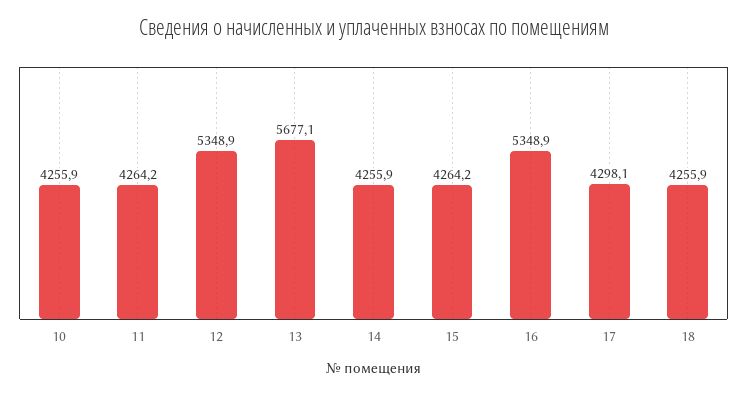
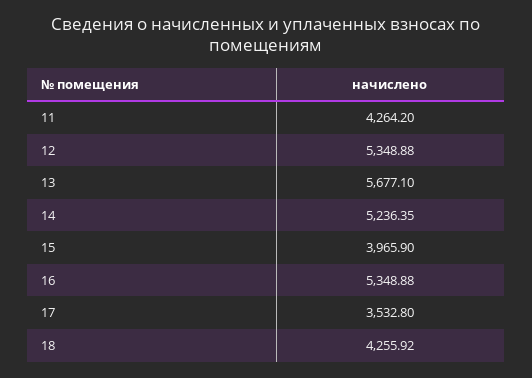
  {
-   "10": 4255.9,
    "11": 4264.2,
    "12": 5348.88,
    "13": 5677.1,
-   "14": 4255.9,
+   "14": 5236.35,
-   "15": 4264.2,
+   "15": 3965.9,
    "16": 5348.88,
-   "17": 4298.1,
+   "17": 3532.8,
    "18": 4255.92
  }

